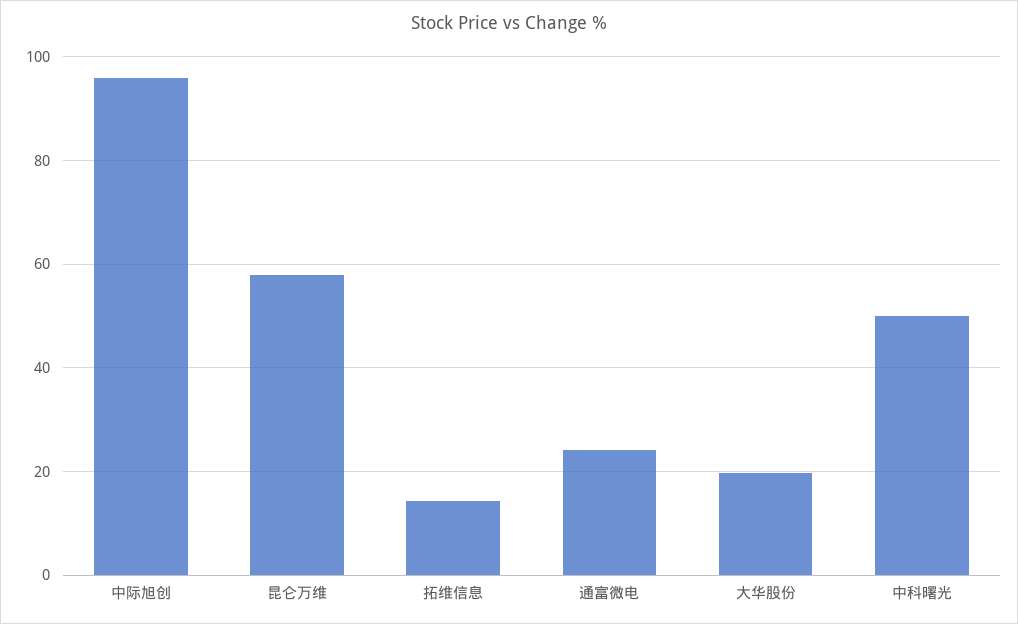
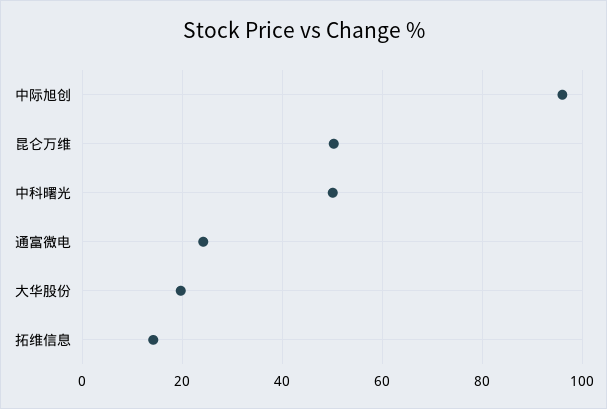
  {
    "中际旭创": 96,
-   "昆仑万维": 58,
+   "昆仑万维": 50,
    "拓维信息": 14,
    "通富微电": 24,
    "大华股份": 20,
    "中科曙光": 50
  }

